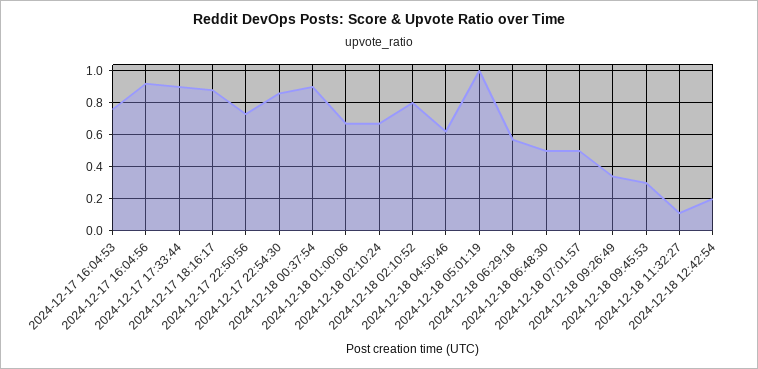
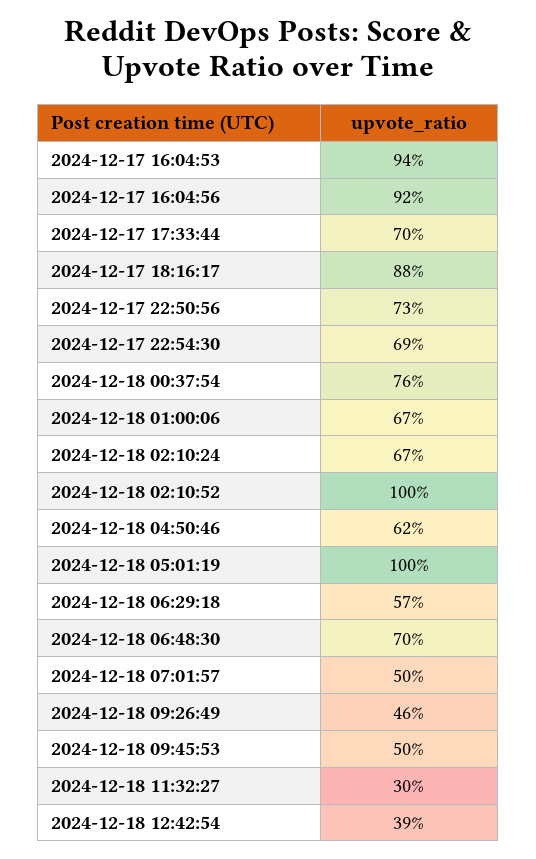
  {
-   "2024-12-17 16:04:53": 0.75,
+   "2024-12-17 16:04:53": 0.94,
    "2024-12-17 16:04:56": 0.92,
-   "2024-12-17 17:33:44": 0.9,
+   "2024-12-17 17:33:44": 0.7,
    "2024-12-17 18:16:17": 0.88,
    "2024-12-17 22:50:56": 0.73,
-   "2024-12-17 22:54:30": 0.85,
+   "2024-12-17 22:54:30": 0.69,
-   "2024-12-18 00:37:54": 0.9,
+   "2024-12-18 00:37:54": 0.76,
    "2024-12-18 01:00:06": 0.67,
    "2024-12-18 02:10:24": 0.67,
-   "2024-12-18 02:10:52": 0.8,
+   "2024-12-18 02:10:52": 1,
    "2024-12-18 04:50:46": 0.62,
    "2024-12-18 05:01:19": 1,
    "2024-12-18 06:29:18": 0.57,
-   "2024-12-18 06:48:30": 0.5,
+   "2024-12-18 06:48:30": 0.7,
    "2024-12-18 07:01:57": 0.5,
-   "2024-12-18 09:26:49": 0.35,
+   "2024-12-18 09:26:49": 0.46,
-   "2024-12-18 09:45:53": 0.3,
+   "2024-12-18 09:45:53": 0.5,
-   "2024-12-18 11:32:27": 0.1,
+   "2024-12-18 11:32:27": 0.3,
-   "2024-12-18 12:42:54": 0.2
+   "2024-12-18 12:42:54": 0.39
  }

